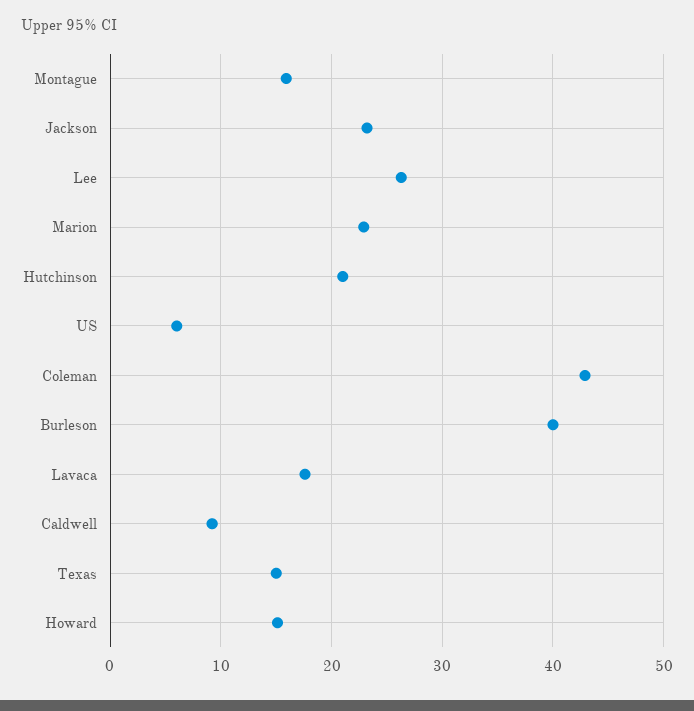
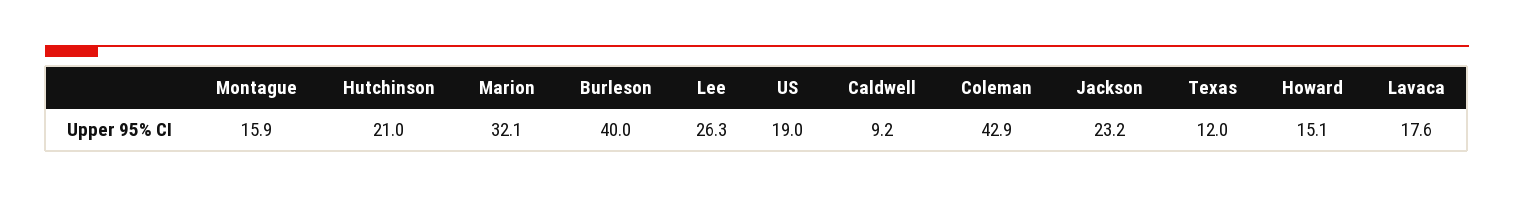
  {
    "Montague": 15.9,
    "Jackson": 23.2,
    "Lee": 26.3,
-   "Marion": 23,
+   "Marion": 32.1,
    "Hutchinson": 21,
-   "US": 6,
+   "US": 19,
    "Coleman": 42.9,
    "Burleson": 40,
    "Lavaca": 17.6,
    "Caldwell": 9.2,
-   "Texas": 15,
+   "Texas": 12,
    "Howard": 15.1
  }

